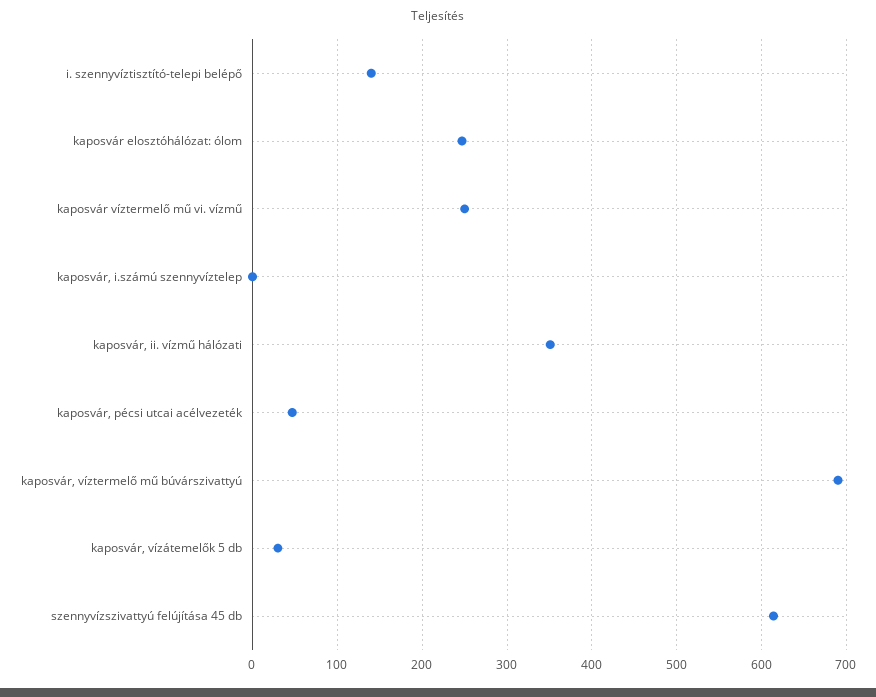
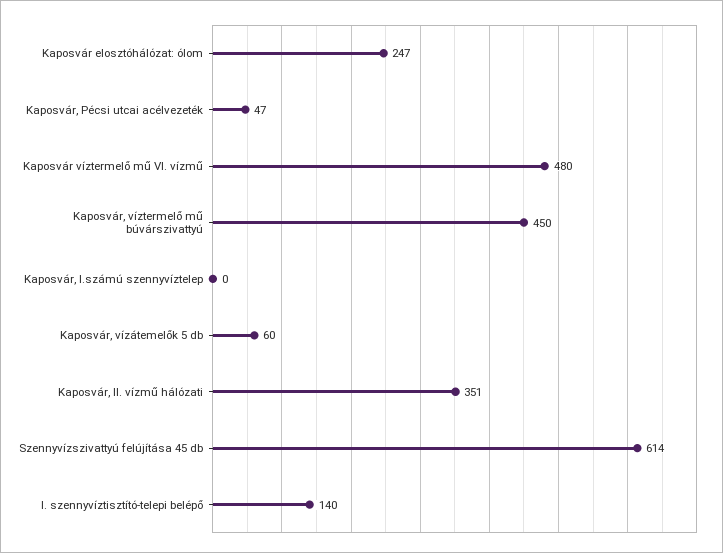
  {
    "i. szennyvíztisztító-telepi belépő": 140,
    "kaposvár elosztóhálózat: ólom": 247,
-   "kaposvár víztermelő mű vi. vízmű": 250,
+   "kaposvár víztermelő mű vi. vízmű": 480,
    "kaposvár, i.számú szennyvíztelep": 0,
    "kaposvár, ii. vízmű hálózati": 351,
    "kaposvár, pécsi utcai acélvezeték": 47,
-   "kaposvár, víztermelő mű búvárszivattyú": 690,
+   "kaposvár, víztermelő mű búvárszivattyú": 450,
-   "kaposvár, vízátemelők 5 db": 30,
+   "kaposvár, vízátemelők 5 db": 60,
    "szennyvízszivattyú felújítása 45 db": 614
  }

